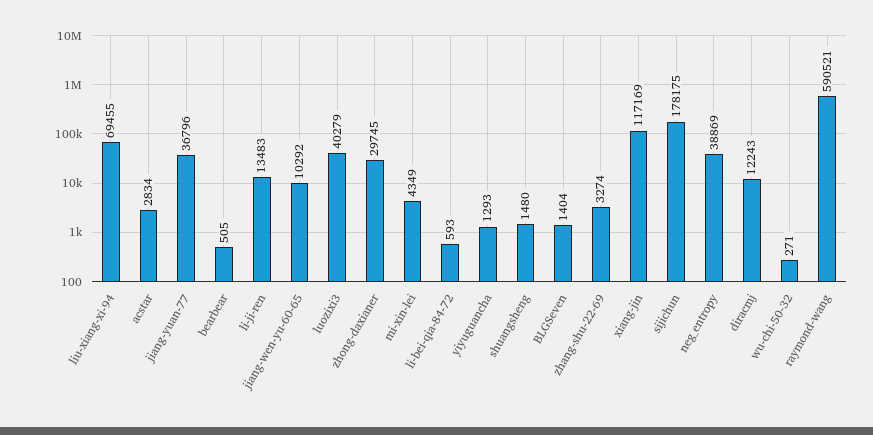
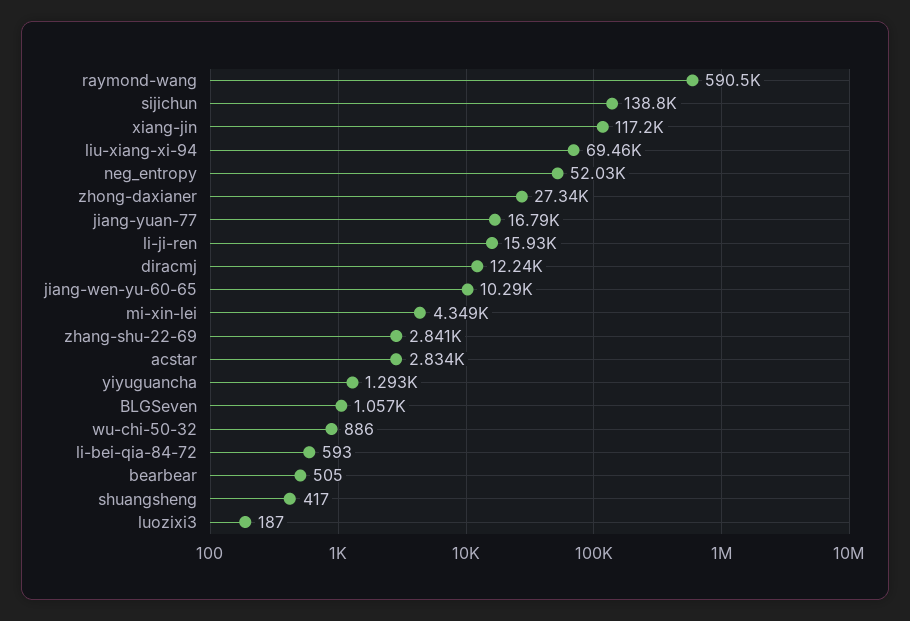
  {
    "liu-xiang-xi-94": 69455,
    "acstar": 2834,
-   "jiang-yuan-77": 36796,
+   "jiang-yuan-77": 16790,
    "bearbear": 505,
-   "li-ji-ren": 13483,
+   "li-ji-ren": 15930,
    "jiang-wen-yu-60-65": 10292,
-   "luozixi3": 40279,
+   "luozixi3": 187,
-   "zhong-daxianer": 29745,
+   "zhong-daxianer": 27340,
    "mi-xin-lei": 4349,
    "li-bei-qia-84-72": 593,
    "yiyuguancha": 1293,
-   "shuangsheng": 1480,
+   "shuangsheng": 417,
-   "BLGSeven": 1404,
+   "BLGSeven": 1057,
-   "zhang-shu-22-69": 3274,
+   "zhang-shu-22-69": 2841,
    "xiang-jin": 117169,
-   "sijichun": 178175,
+   "sijichun": 138800,
-   "neg_entropy": 38869,
+   "neg_entropy": 52030,
    "diracmj": 12243,
-   "wu-chi-50-32": 271,
+   "wu-chi-50-32": 886,
    "raymond-wang": 590521
  }

